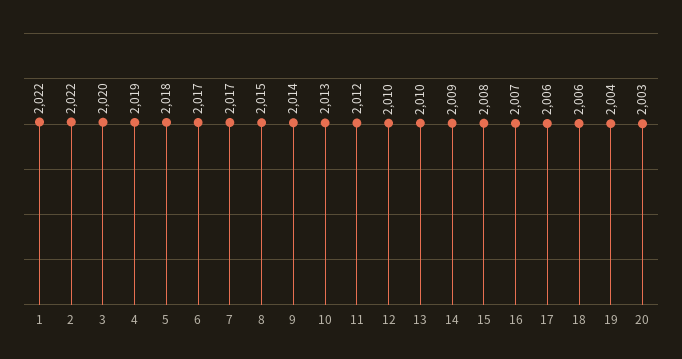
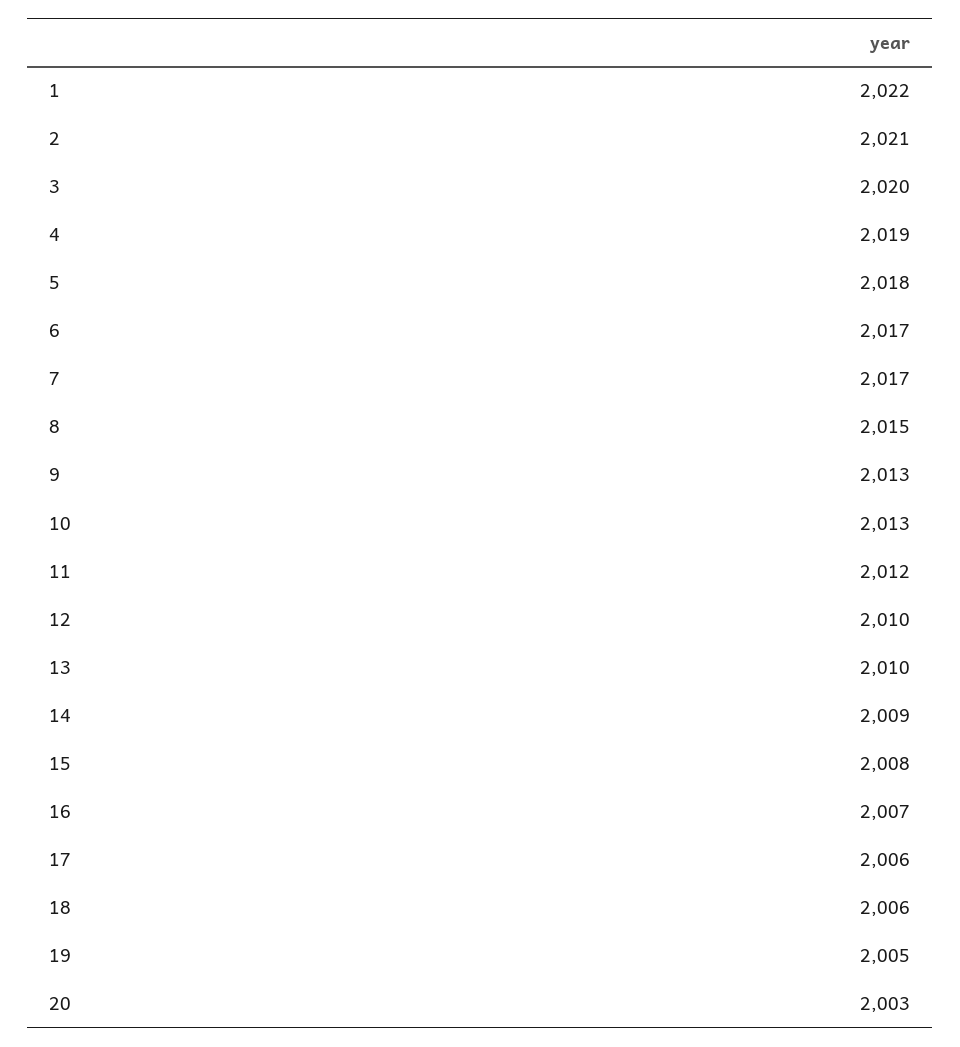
  {
    "1": 2022,
-   "2": 2022,
+   "2": 2021,
    "3": 2020,
    "4": 2019,
    "5": 2018,
    "6": 2017,
    "7": 2017,
    "8": 2015,
-   "9": 2014,
+   "9": 2013,
    "10": 2013,
    "11": 2012,
    "12": 2010,
    "13": 2010,
    "14": 2009,
    "15": 2008,
    "16": 2007,
    "17": 2006,
    "18": 2006,
-   "19": 2004,
+   "19": 2005,
    "20": 2003
  }

